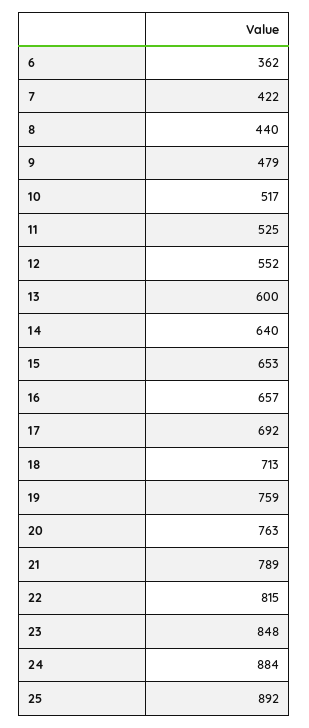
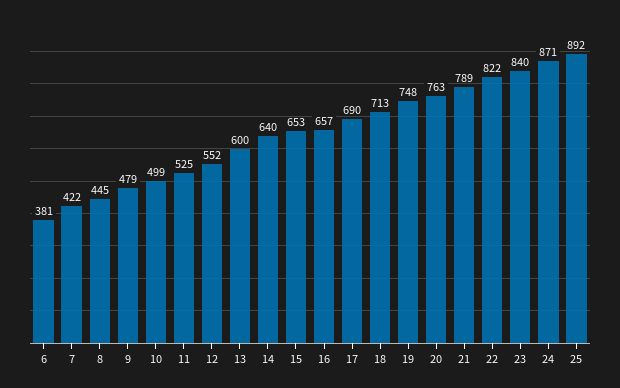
  {
-   "6": 362,
+   "6": 381,
    "7": 422,
-   "8": 440,
+   "8": 445,
    "9": 479,
-   "10": 517,
+   "10": 499,
    "11": 525,
    "12": 552,
    "13": 600,
    "14": 640,
    "15": 653,
    "16": 657,
-   "17": 692,
+   "17": 690,
    "18": 713,
-   "19": 759,
+   "19": 748,
    "20": 763,
    "21": 789,
-   "22": 815,
+   "22": 822,
-   "23": 848,
+   "23": 840,
-   "24": 884,
+   "24": 871,
    "25": 892
  }

